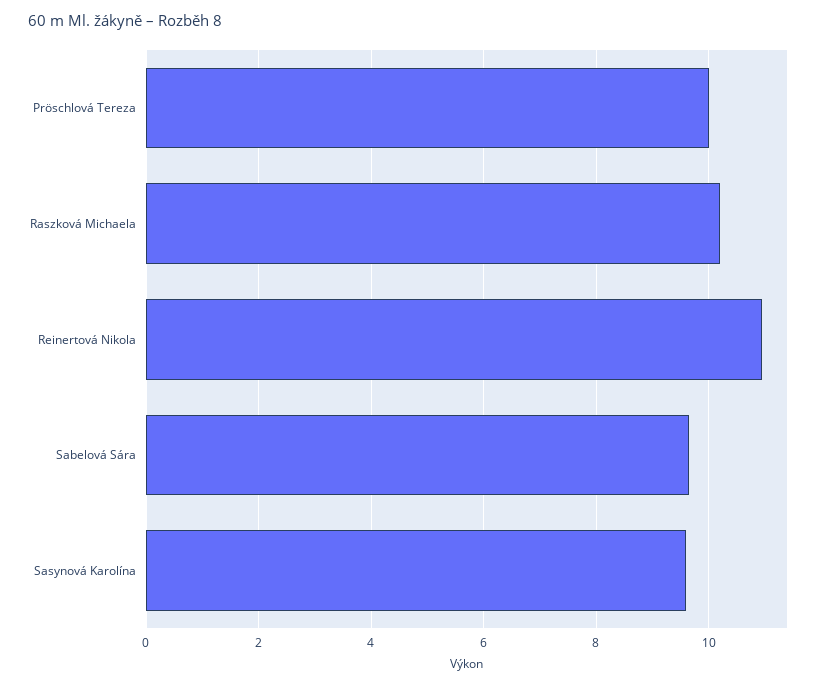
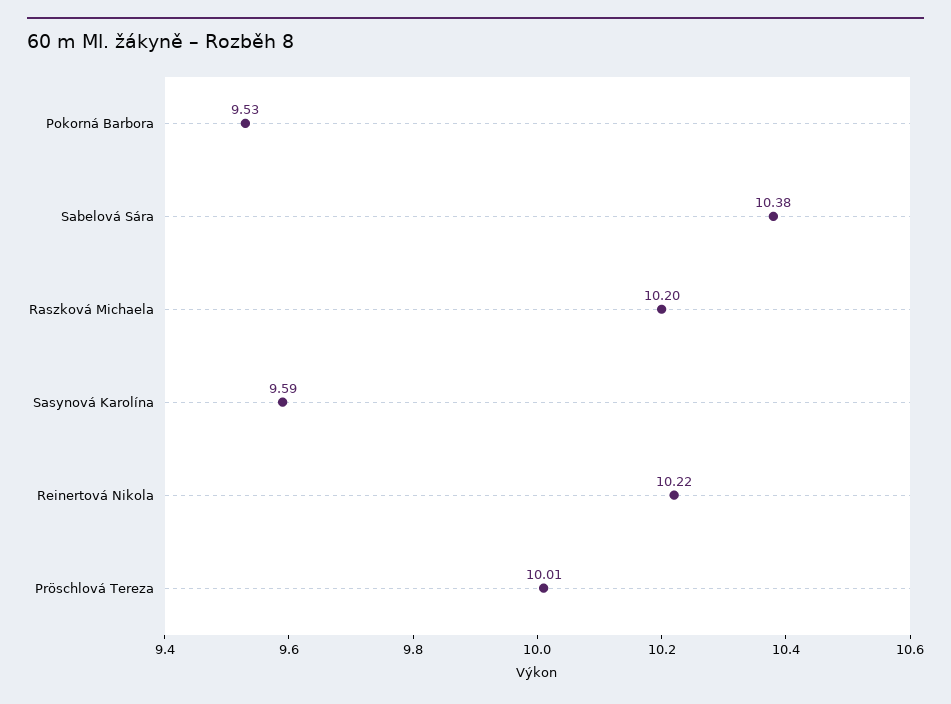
  {
    "Pröschlová Tereza": 10.01,
    "Raszková Michaela": 10.2,
-   "Reinertová Nikola": 11,
+   "Reinertová Nikola": 10.22,
-   "Sabelová Sára": 9.6,
+   "Sabelová Sára": 10.38,
-   "Sasynová Karolína": 9.59
+   "Sasynová Karolína": 9.59,
+   "Pokorná Barbora": 9.53
  }

